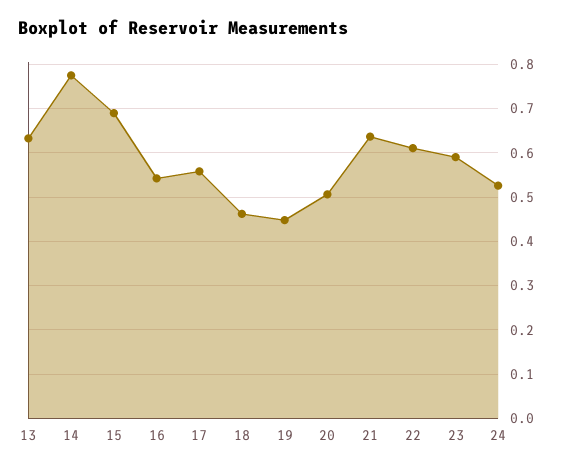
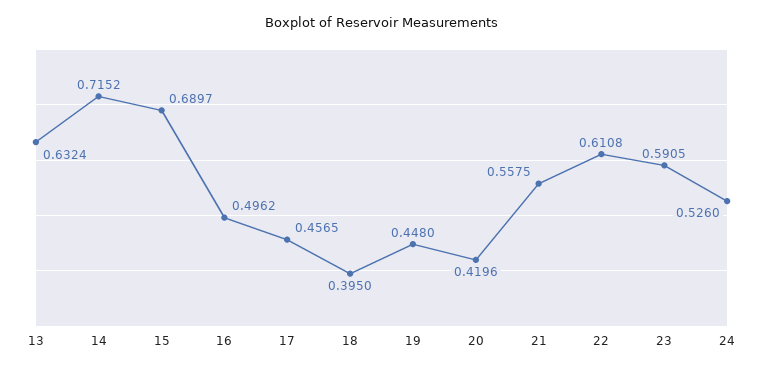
  {
    "13": 0.6324,
-   "14": 0.78,
+   "14": 0.7152,
    "15": 0.6897,
-   "16": 0.54,
+   "16": 0.4962,
-   "17": 0.56,
+   "17": 0.4565,
-   "18": 0.46,
+   "18": 0.395,
    "19": 0.448,
-   "20": 0.5,
+   "20": 0.4196,
-   "21": 0.64,
+   "21": 0.5575,
    "22": 0.6108,
    "23": 0.5905,
    "24": 0.526
  }

